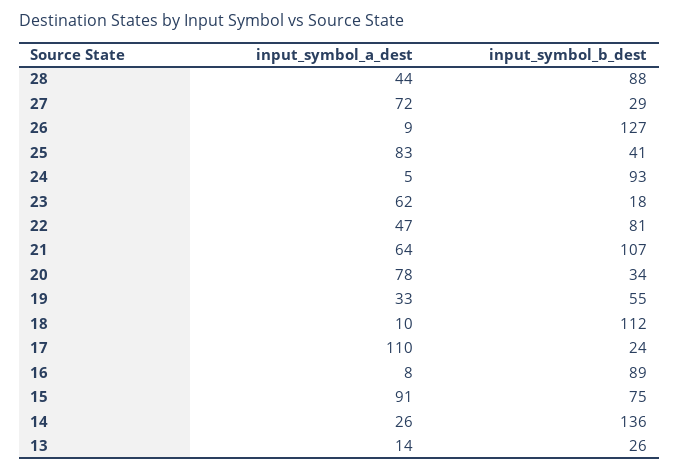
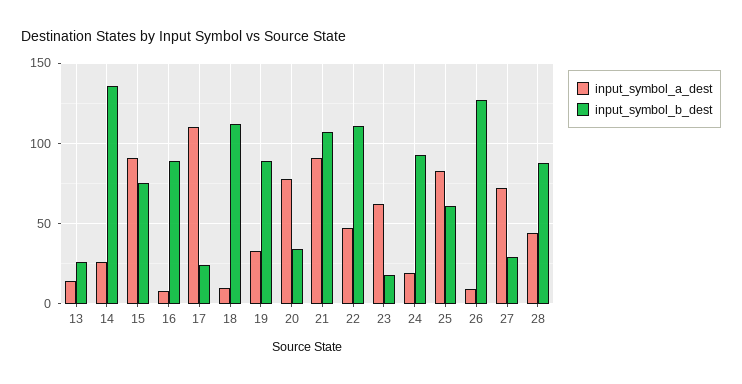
  {
    "input_symbol_a_dest": {
      "28": 44,
      "27": 72,
      "26": 9,
      "25": 83,
-     "24": 5,
+     "24": 20,
      "23": 62,
      "22": 47,
-     "21": 64,
+     "21": 90,
      "20": 78,
      "19": 33,
      "18": 10,
      "17": 110,
      "16": 8,
      "15": 91,
      "14": 26,
      "13": 14
    },
    "input_symbol_b_dest": {
      "28": 88,
      "27": 29,
      "26": 127,
-     "25": 41,
+     "25": 60,
      "24": 93,
      "23": 18,
-     "22": 81,
+     "22": 110,
      "21": 107,
      "20": 34,
-     "19": 55,
+     "19": 90,
      "18": 112,
      "17": 24,
      "16": 89,
      "15": 75,
      "14": 136,
      "13": 26
    }
  }

